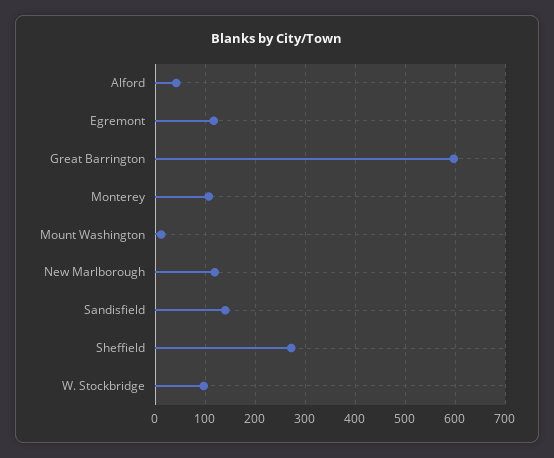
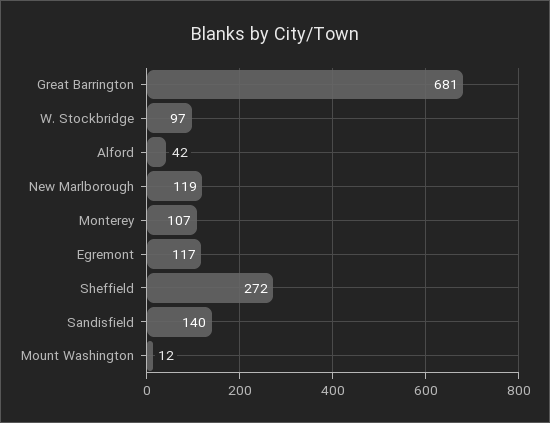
  {
    "Alford": 42,
    "Egremont": 117,
-   "Great Barrington": 600,
+   "Great Barrington": 681,
    "Monterey": 107,
    "Mount Washington": 12,
    "New Marlborough": 119,
    "Sandisfield": 140,
    "Sheffield": 272,
    "W. Stockbridge": 97
  }

